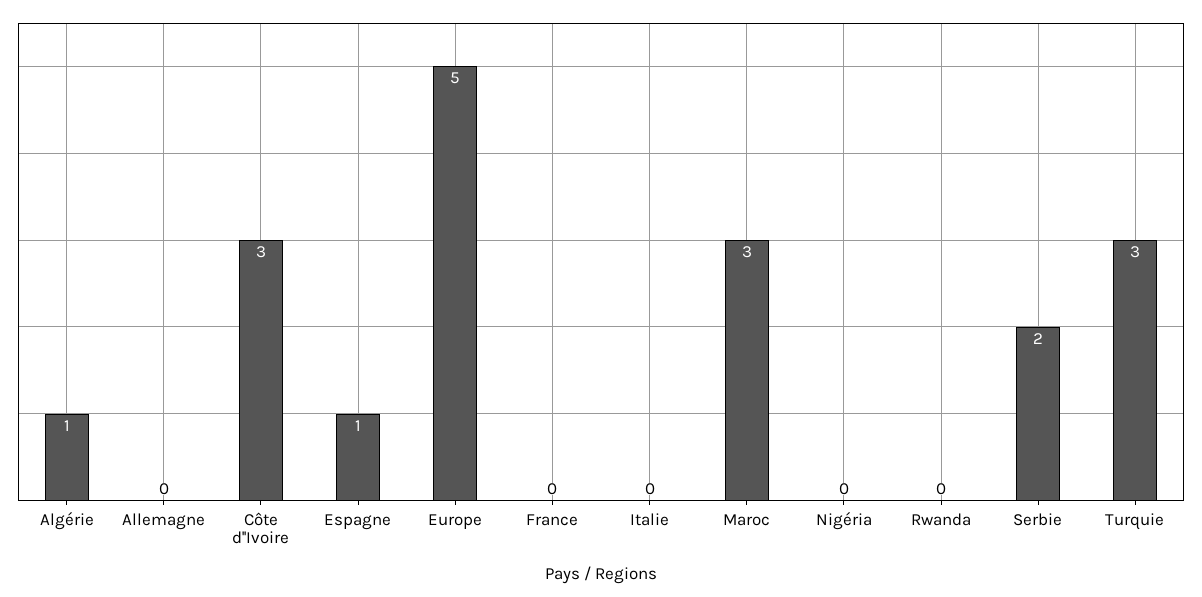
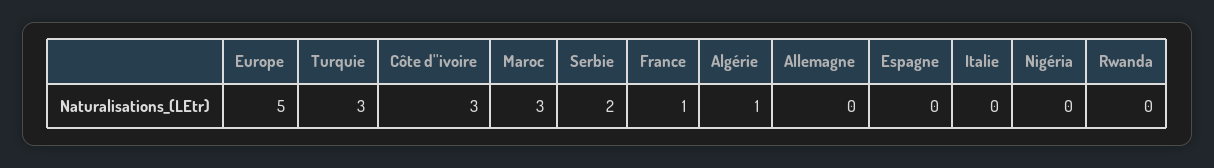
  {
    "Algérie": 1,
    "Allemagne": 0,
    "Côte d''Ivoire": 3,
-   "Espagne": 1,
+   "Espagne": 0,
    "Europe": 5,
-   "France": 0,
+   "France": 1,
    "Italie": 0,
    "Maroc": 3,
    "Nigéria": 0,
    "Rwanda": 0,
    "Serbie": 2,
    "Turquie": 3
  }

